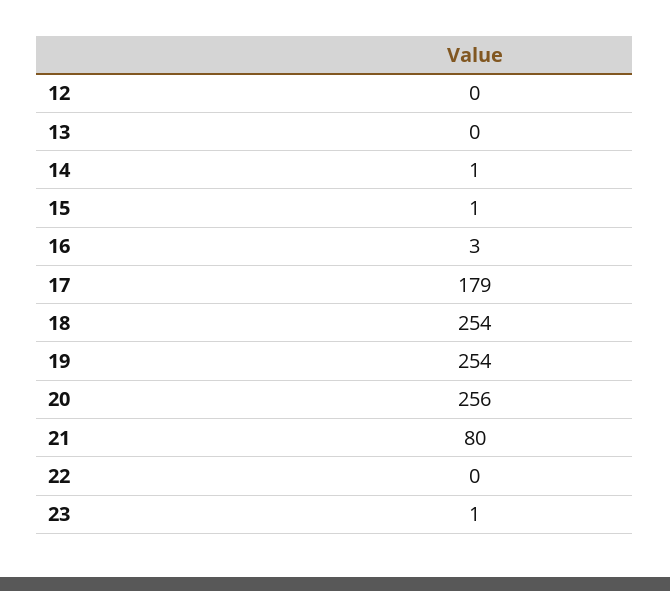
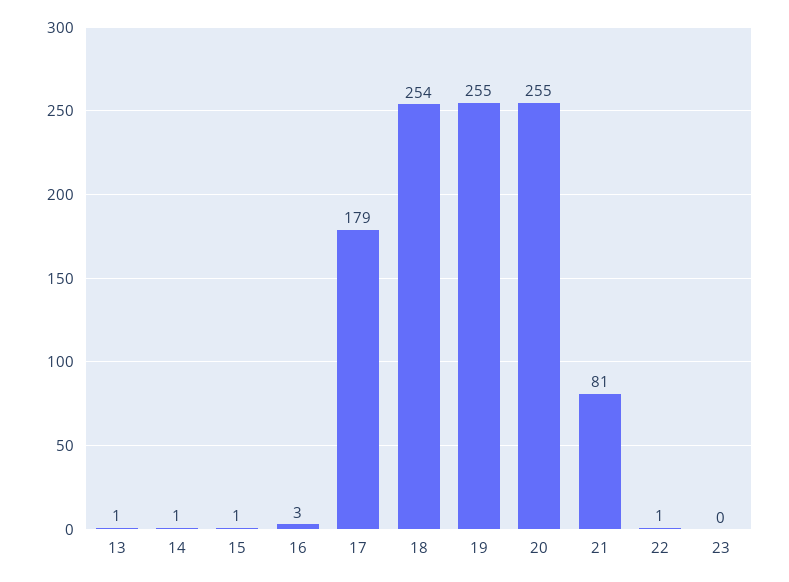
  {
-   "12": 0,
-   "13": 0,
+   "13": 1,
    "14": 1,
    "15": 1,
    "16": 3,
    "17": 179,
    "18": 254,
-   "19": 254,
+   "19": 255,
-   "20": 256,
+   "20": 255,
-   "21": 80,
+   "21": 81,
-   "22": 0,
+   "22": 1,
-   "23": 1
+   "23": 0
  }

